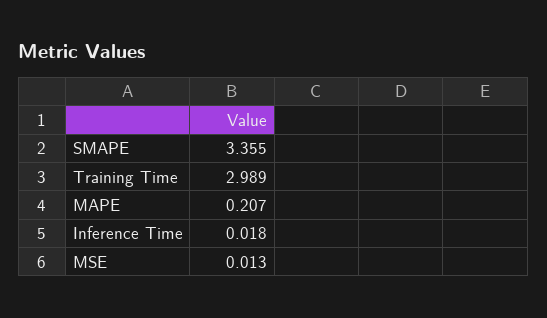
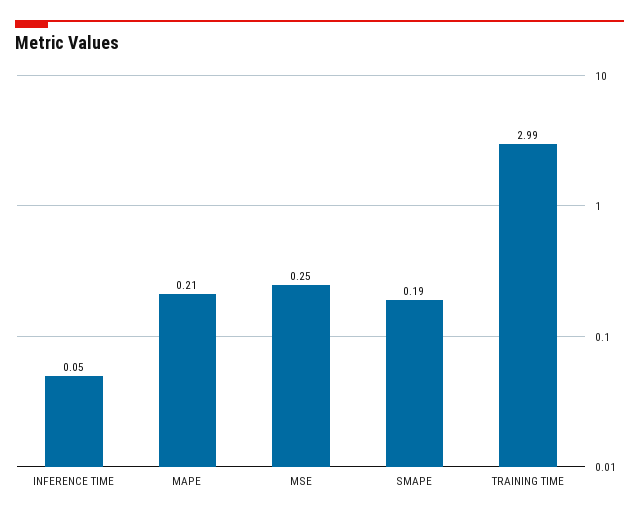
  {
-   "SMAPE": 3.355,
+   "SMAPE": 0.19,
    "Training Time": 2.989,
    "MAPE": 0.207,
-   "Inference Time": 0.018,
+   "Inference Time": 0.05,
-   "MSE": 0.013
+   "MSE": 0.25
  }

